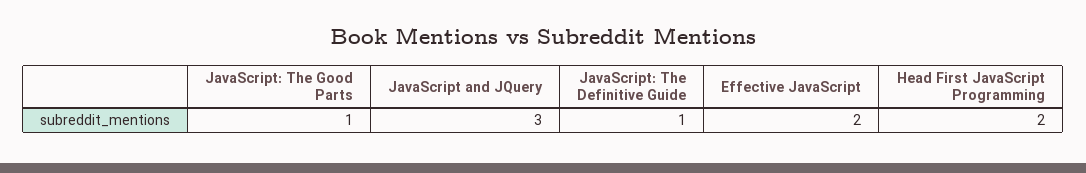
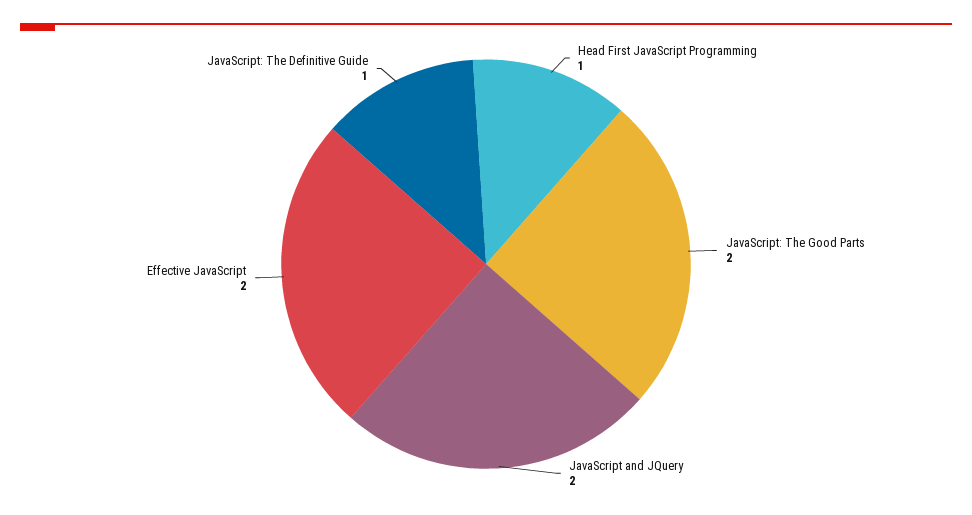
  {
-   "JavaScript: The Good Parts": 1,
+   "JavaScript: The Good Parts": 2,
-   "JavaScript and JQuery": 3,
+   "JavaScript and JQuery": 2,
    "JavaScript: The Definitive Guide": 1,
    "Effective JavaScript": 2,
-   "Head First JavaScript Programming": 2
+   "Head First JavaScript Programming": 1
  }

